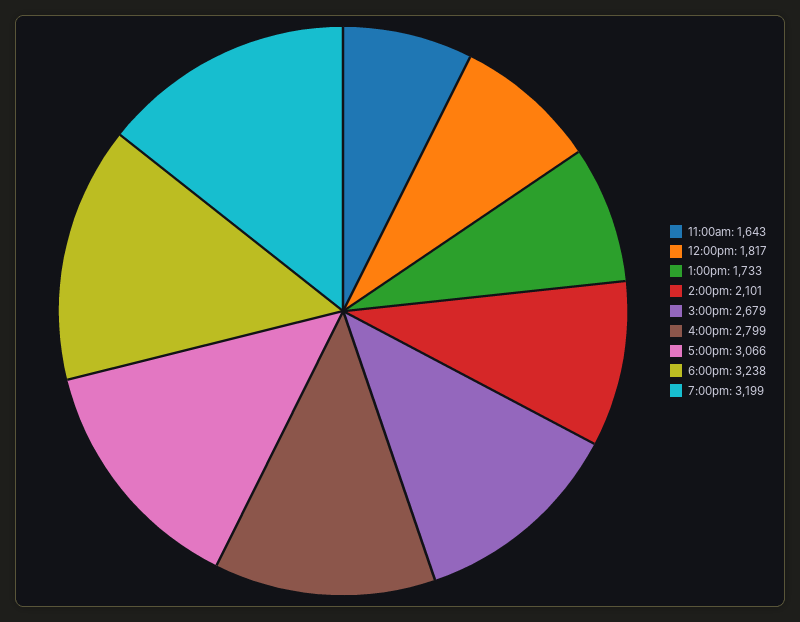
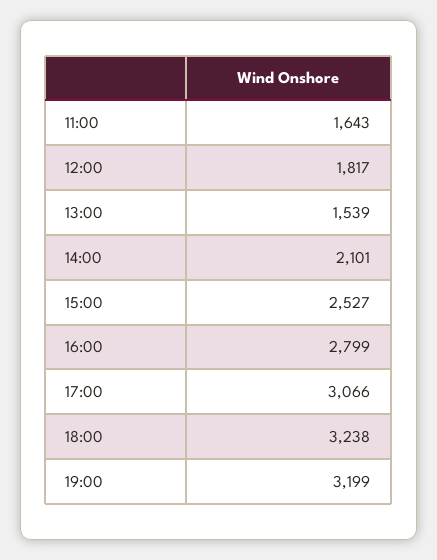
  {
    "11:00am": 1643,
    "12:00pm": 1817,
-   "1:00pm": 1733,
+   "1:00pm": 1539,
    "2:00pm": 2101,
-   "3:00pm": 2679,
+   "3:00pm": 2527,
    "4:00pm": 2799,
    "5:00pm": 3066,
    "6:00pm": 3238,
    "7:00pm": 3199
  }

